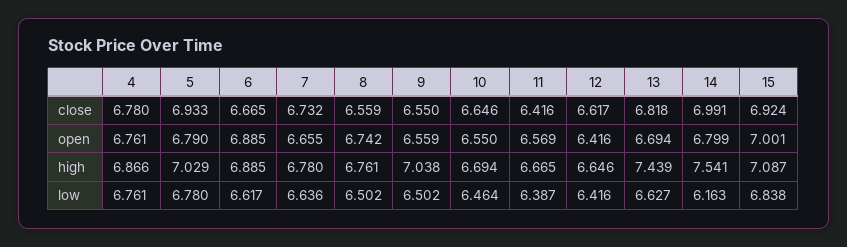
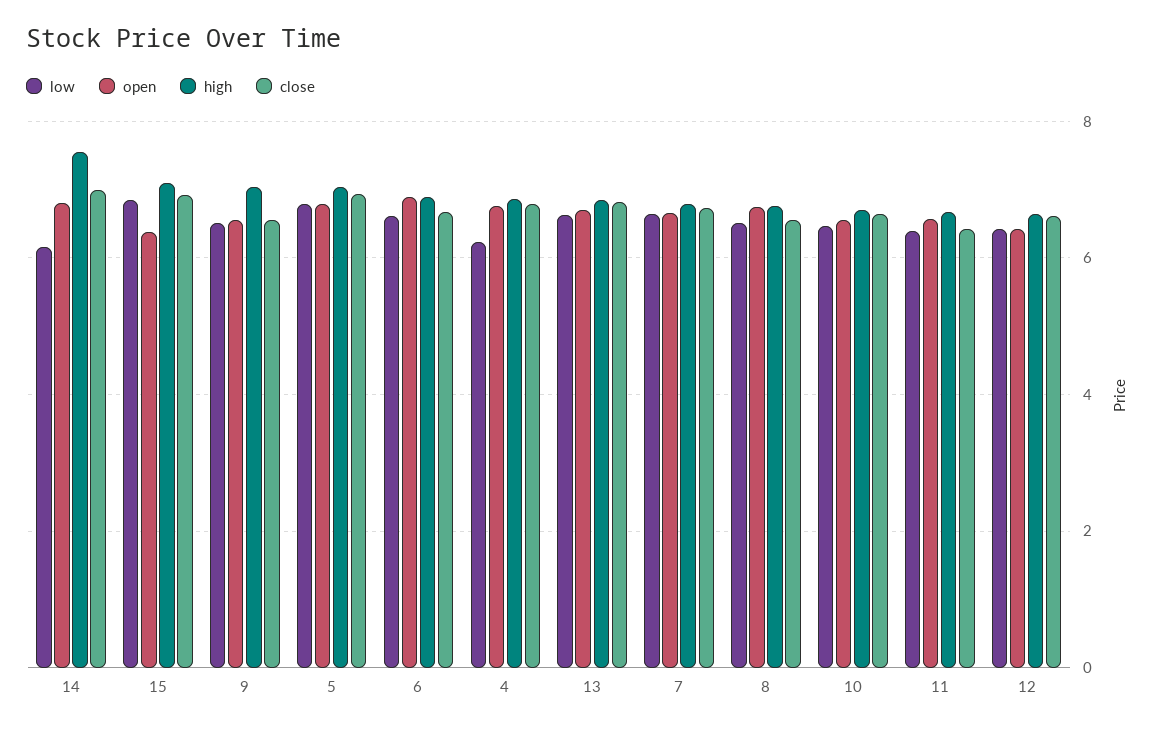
  {
    "close": {
      "4": 6.78,
      "5": 6.933,
      "6": 6.665,
      "7": 6.732,
      "8": 6.559,
      "9": 6.55,
      "10": 6.646,
      "11": 6.416,
      "12": 6.617,
      "13": 6.818,
      "14": 6.991,
      "15": 6.924
    },
    "open": {
      "4": 6.761,
      "5": 6.79,
      "6": 6.885,
      "7": 6.655,
      "8": 6.742,
      "9": 6.559,
      "10": 6.55,
      "11": 6.569,
      "12": 6.416,
      "13": 6.694,
      "14": 6.799,
-     "15": 7.001
+     "15": 6.4
    },
    "high": {
      "4": 6.866,
      "5": 7.029,
      "6": 6.885,
      "7": 6.78,
      "8": 6.761,
      "9": 7.038,
      "10": 6.694,
      "11": 6.665,
      "12": 6.646,
-     "13": 7.439,
+     "13": 6.8,
      "14": 7.541,
      "15": 7.087
    },
    "low": {
-     "4": 6.761,
+     "4": 6.2,
      "5": 6.78,
      "6": 6.617,
      "7": 6.636,
      "8": 6.502,
      "9": 6.502,
      "10": 6.464,
      "11": 6.387,
      "12": 6.416,
      "13": 6.627,
      "14": 6.163,
      "15": 6.838
    }
  }

